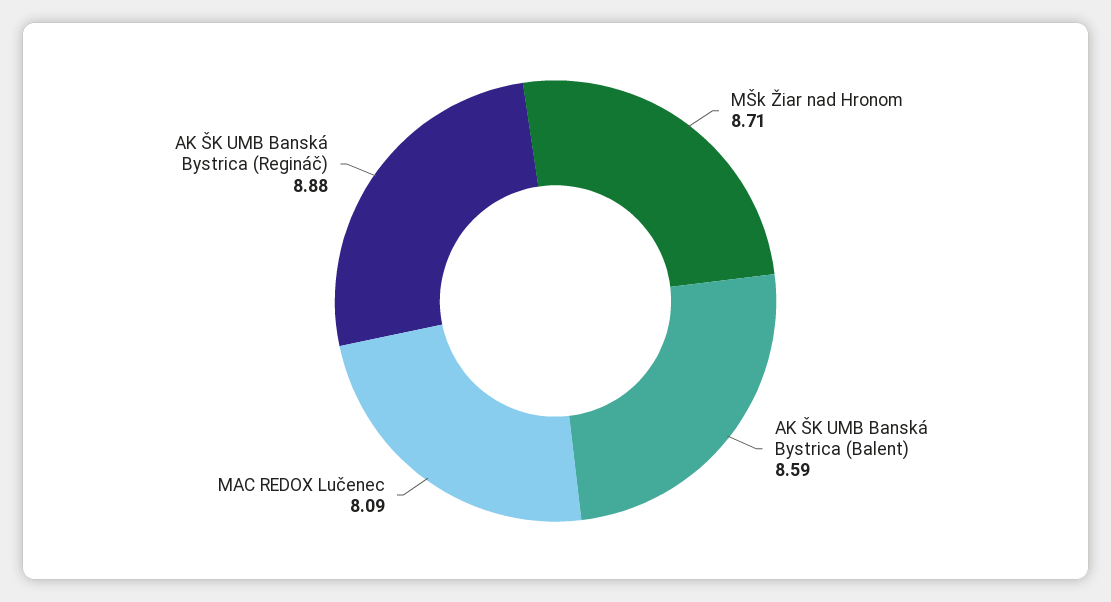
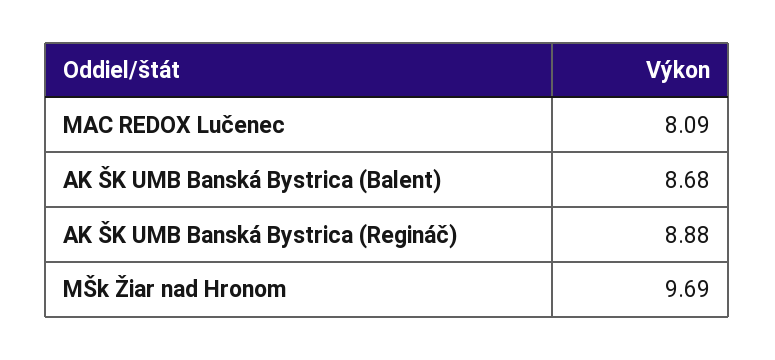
  {
-   "MŠk Žiar nad Hronom": 8.71,
+   "MŠk Žiar nad Hronom": 9.69,
-   "AK ŠK UMB Banská Bystrica (Balent)": 8.59,
+   "AK ŠK UMB Banská Bystrica (Balent)": 8.68,
    "MAC REDOX Lučenec": 8.09,
    "AK ŠK UMB Banská Bystrica (Regináč)": 8.88
  }

